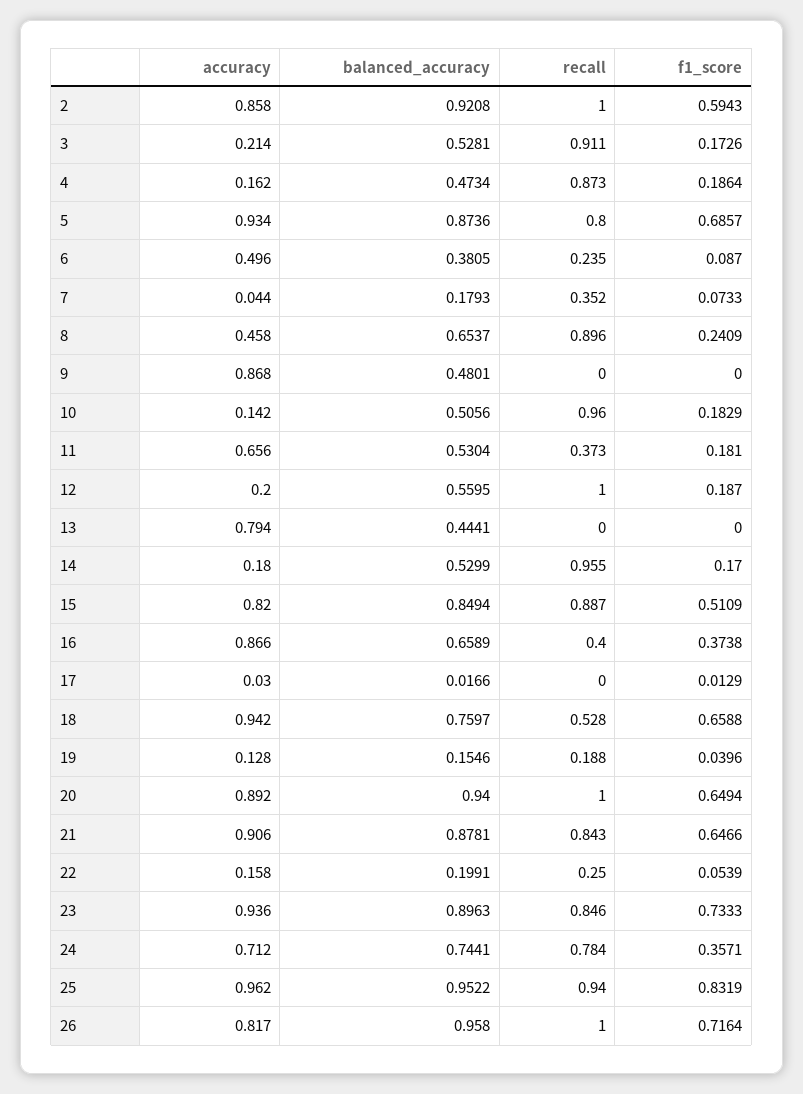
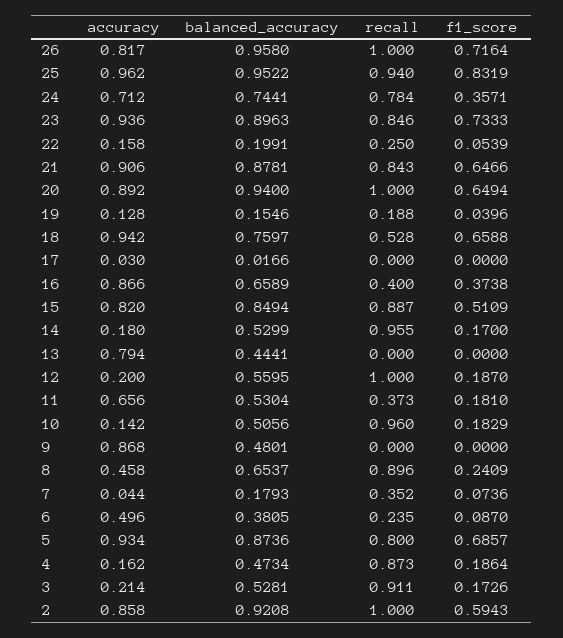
  {
    "accuracy": {
      "2": 0.858,
      "3": 0.214,
      "4": 0.162,
      "5": 0.934,
      "6": 0.496,
      "7": 0.044,
      "8": 0.458,
      "9": 0.868,
      "10": 0.142,
      "11": 0.656,
      "12": 0.2,
      "13": 0.794,
      "14": 0.18,
      "15": 0.82,
      "16": 0.866,
      "17": 0.03,
      "18": 0.942,
      "19": 0.128,
      "20": 0.892,
      "21": 0.906,
      "22": 0.158,
      "23": 0.936,
      "24": 0.712,
      "25": 0.962,
      "26": 0.817
    },
    "balanced_accuracy": {
      "2": 0.9208,
      "3": 0.5281,
      "4": 0.4734,
      "5": 0.8736,
      "6": 0.3805,
      "7": 0.1793,
      "8": 0.6537,
      "9": 0.4801,
      "10": 0.5056,
      "11": 0.5304,
      "12": 0.5595,
      "13": 0.4441,
      "14": 0.5299,
      "15": 0.8494,
      "16": 0.6589,
      "17": 0.0166,
      "18": 0.7597,
      "19": 0.1546,
      "20": 0.94,
      "21": 0.8781,
      "22": 0.1991,
      "23": 0.8963,
      "24": 0.7441,
      "25": 0.9522,
      "26": 0.958
    },
    "recall": {
      "2": 1,
      "3": 0.911,
      "4": 0.873,
      "5": 0.8,
      "6": 0.235,
      "7": 0.352,
      "8": 0.896,
      "9": 0,
      "10": 0.96,
      "11": 0.373,
      "12": 1,
      "13": 0,
      "14": 0.955,
      "15": 0.887,
      "16": 0.4,
      "17": 0,
      "18": 0.528,
      "19": 0.188,
      "20": 1,
      "21": 0.843,
      "22": 0.25,
      "23": 0.846,
      "24": 0.784,
      "25": 0.94,
      "26": 1
    },
    "f1_score": {
      "2": 0.5943,
      "3": 0.1726,
      "4": 0.1864,
      "5": 0.6857,
      "6": 0.087,
-     "7": 0.0733,
+     "7": 0.0736,
      "8": 0.2409,
      "9": 0,
      "10": 0.1829,
      "11": 0.181,
      "12": 0.187,
      "13": 0,
      "14": 0.17,
      "15": 0.5109,
      "16": 0.3738,
-     "17": 0.0129,
+     "17": 0,
      "18": 0.6588,
      "19": 0.0396,
      "20": 0.6494,
      "21": 0.6466,
      "22": 0.0539,
      "23": 0.7333,
      "24": 0.3571,
      "25": 0.8319,
      "26": 0.7164
    }
  }

